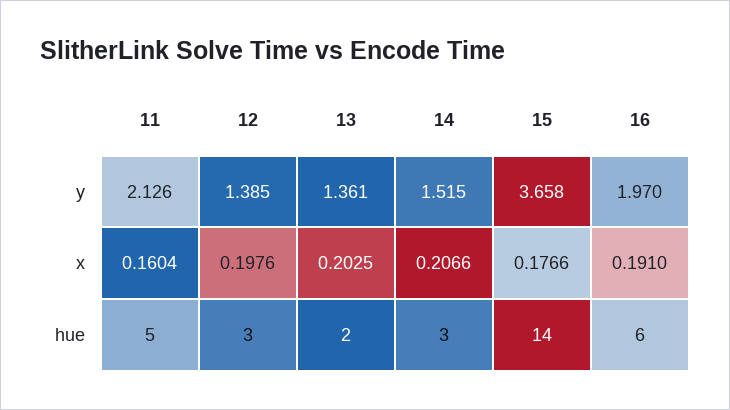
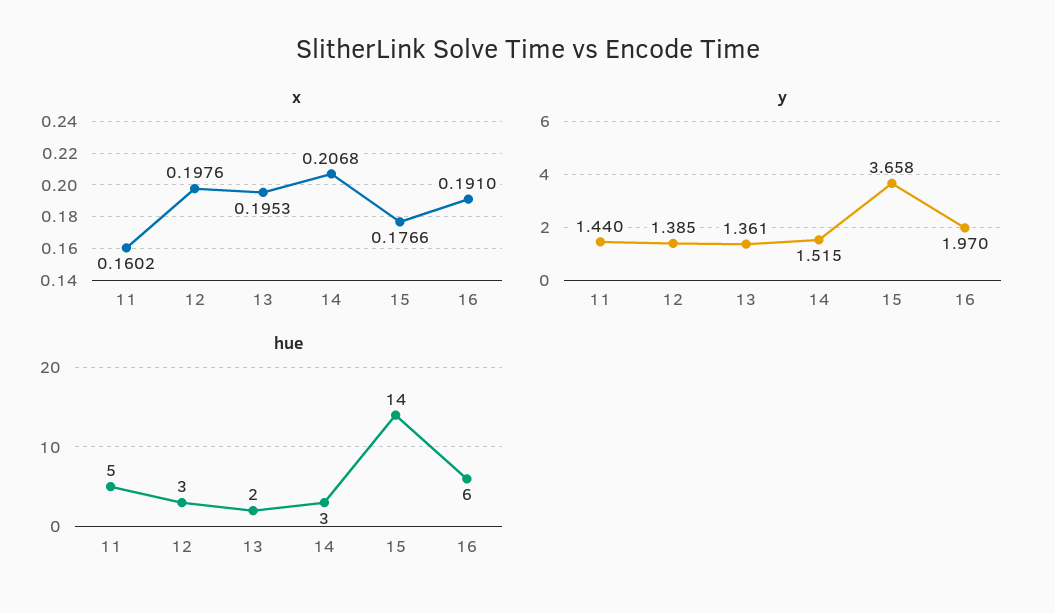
  {
    "y": {
-     "11": 2.126,
+     "11": 1.44,
      "12": 1.385,
      "13": 1.361,
      "14": 1.515,
      "15": 3.658,
      "16": 1.97
    },
    "x": {
-     "11": 0.1604,
+     "11": 0.1602,
      "12": 0.1976,
-     "13": 0.2025,
+     "13": 0.1953,
-     "14": 0.2066,
+     "14": 0.2068,
      "15": 0.1766,
      "16": 0.191
    },
    "hue": {
      "11": 5,
      "12": 3,
      "13": 2,
      "14": 3,
      "15": 14,
      "16": 6
    }
  }

